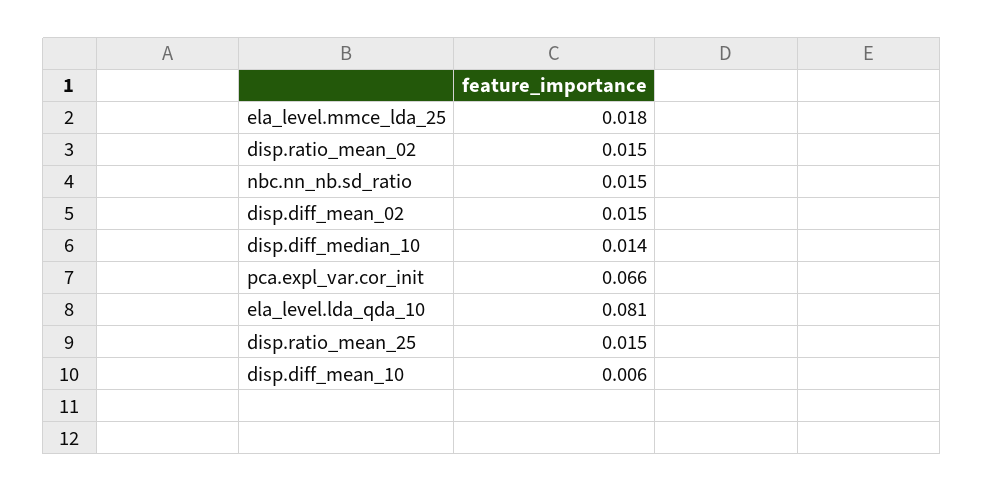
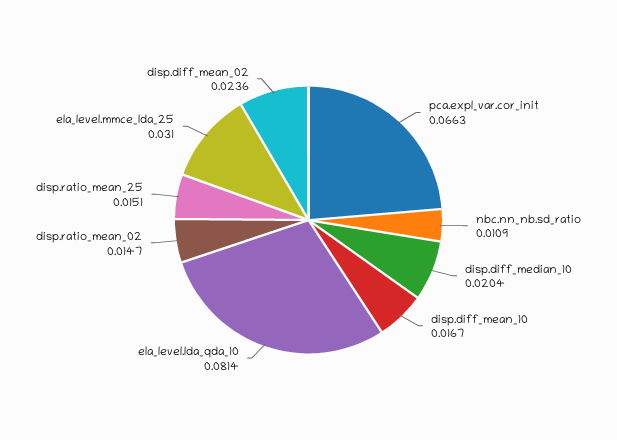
  {
-   "ela_level.mmce_lda_25": 0.018,
+   "ela_level.mmce_lda_25": 0.031,
    "disp.ratio_mean_02": 0.0147,
-   "nbc.nn_nb.sd_ratio": 0.015,
+   "nbc.nn_nb.sd_ratio": 0.0109,
-   "disp.diff_mean_02": 0.015,
+   "disp.diff_mean_02": 0.0236,
-   "disp.diff_median_10": 0.014,
+   "disp.diff_median_10": 0.0204,
    "pca.expl_var.cor_init": 0.0663,
    "ela_level.lda_qda_10": 0.0814,
    "disp.ratio_mean_25": 0.0151,
-   "disp.diff_mean_10": 0.006
+   "disp.diff_mean_10": 0.0167
  }

